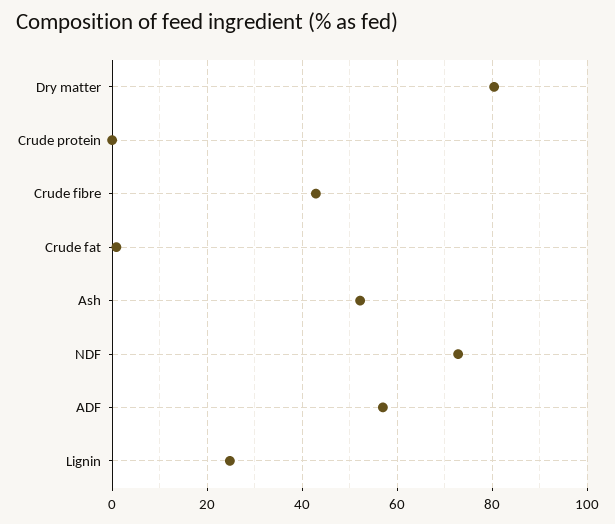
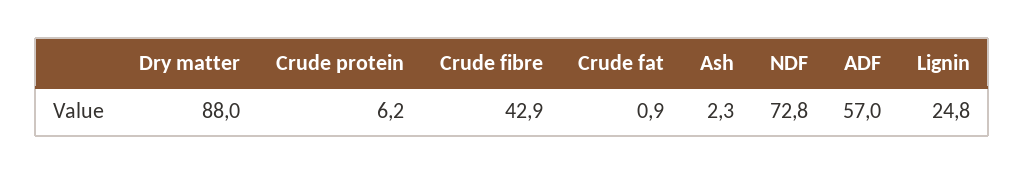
  {
-   "Dry matter": 80,
+   "Dry matter": 88,
-   "Crude protein": 0,
+   "Crude protein": 6.2,
    "Crude fibre": 42.9,
    "Crude fat": 0.9,
-   "Ash": 52,
+   "Ash": 2.3,
    "NDF": 72.8,
    "ADF": 57,
    "Lignin": 24.8
  }

